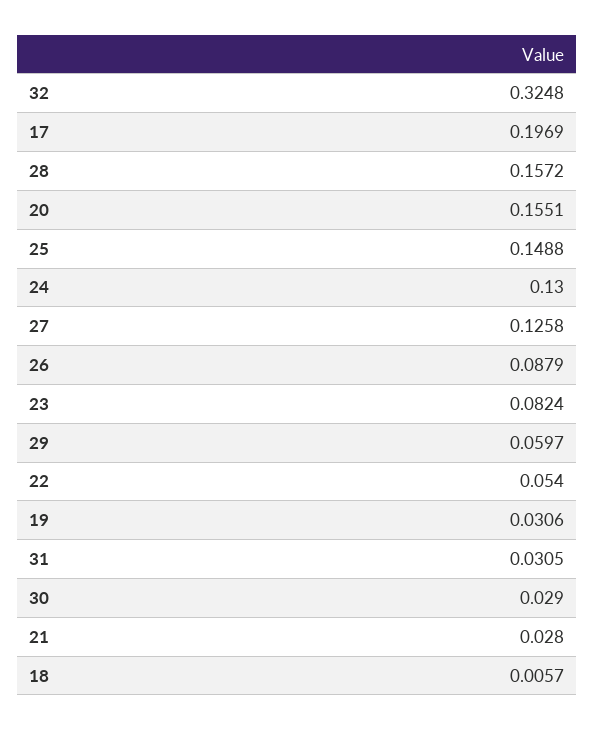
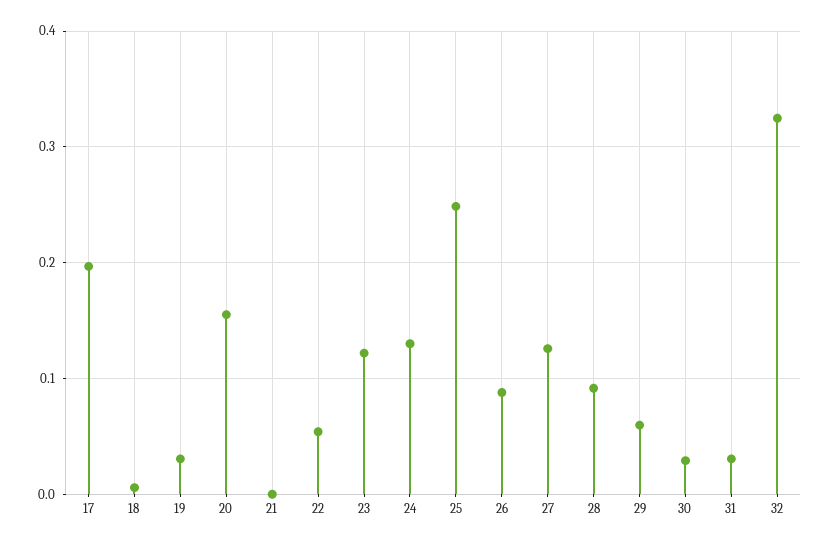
  {
    "32": 0.3248,
    "17": 0.1969,
-   "28": 0.1572,
+   "28": 0.09,
    "20": 0.1551,
-   "25": 0.1488,
+   "25": 0.25,
    "24": 0.13,
    "27": 0.1258,
    "26": 0.0879,
-   "23": 0.0824,
+   "23": 0.12,
    "29": 0.0597,
    "22": 0.054,
    "19": 0.0306,
    "31": 0.0305,
    "30": 0.029,
-   "21": 0.028,
+   "21": 0,
    "18": 0.0057
  }

